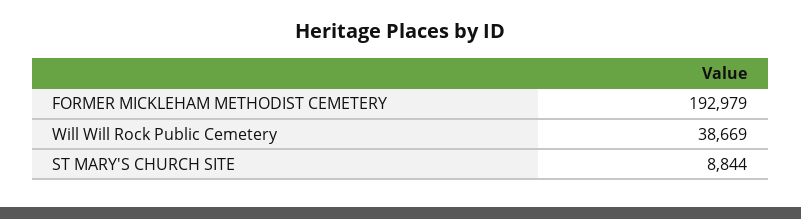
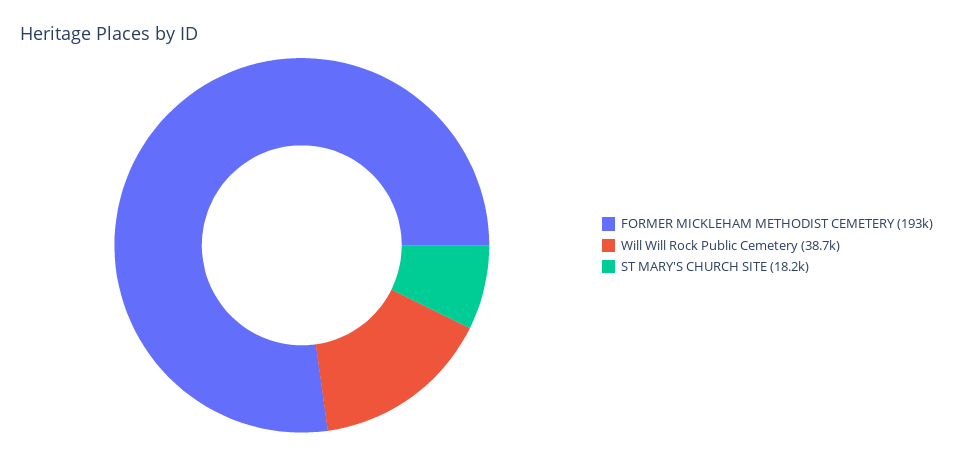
  {
    "FORMER MICKLEHAM METHODIST CEMETERY": 192979,
    "Will Will Rock Public Cemetery": 38669,
-   "ST MARY'S CHURCH SITE": 8844
+   "ST MARY'S CHURCH SITE": 18200
  }

